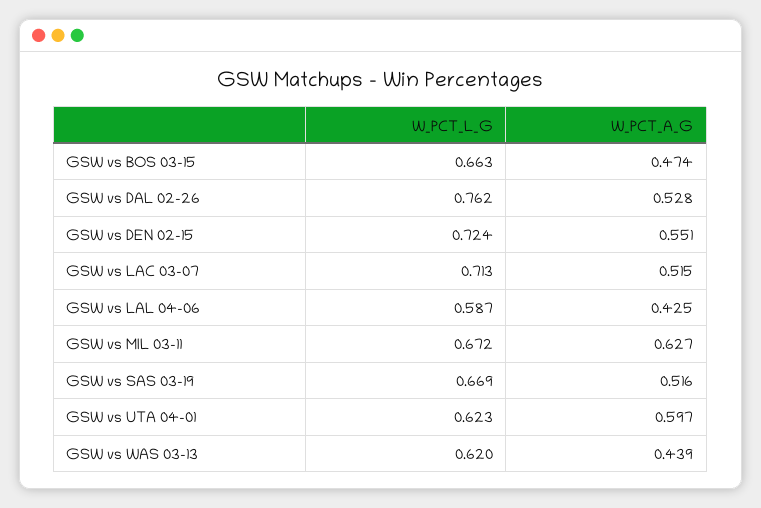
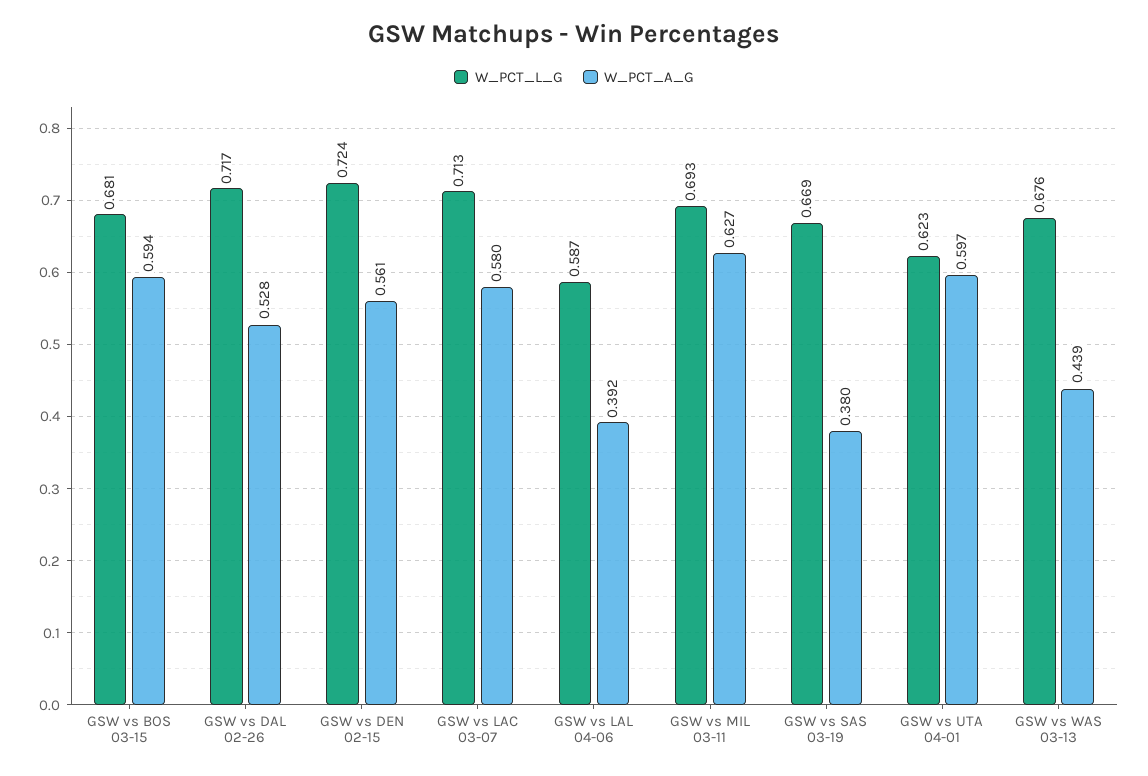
  {
    "W_PCT_L_G": {
-     "GSW vs BOS 03-15": 0.663,
+     "GSW vs BOS 03-15": 0.681,
-     "GSW vs DAL 02-26": 0.762,
+     "GSW vs DAL 02-26": 0.717,
      "GSW vs DEN 02-15": 0.724,
      "GSW vs LAC 03-07": 0.713,
      "GSW vs LAL 04-06": 0.587,
-     "GSW vs MIL 03-11": 0.672,
+     "GSW vs MIL 03-11": 0.693,
      "GSW vs SAS 03-19": 0.669,
      "GSW vs UTA 04-01": 0.623,
-     "GSW vs WAS 03-13": 0.62
+     "GSW vs WAS 03-13": 0.676
    },
    "W_PCT_A_G": {
-     "GSW vs BOS 03-15": 0.474,
+     "GSW vs BOS 03-15": 0.594,
      "GSW vs DAL 02-26": 0.528,
-     "GSW vs DEN 02-15": 0.551,
+     "GSW vs DEN 02-15": 0.561,
-     "GSW vs LAC 03-07": 0.515,
+     "GSW vs LAC 03-07": 0.58,
-     "GSW vs LAL 04-06": 0.425,
+     "GSW vs LAL 04-06": 0.392,
      "GSW vs MIL 03-11": 0.627,
-     "GSW vs SAS 03-19": 0.516,
+     "GSW vs SAS 03-19": 0.38,
      "GSW vs UTA 04-01": 0.597,
      "GSW vs WAS 03-13": 0.439
    }
  }

